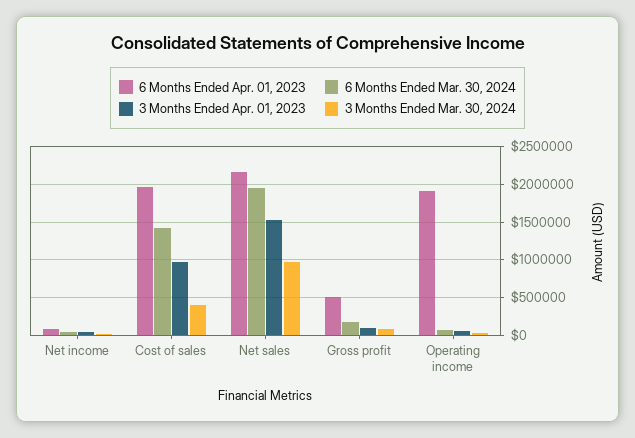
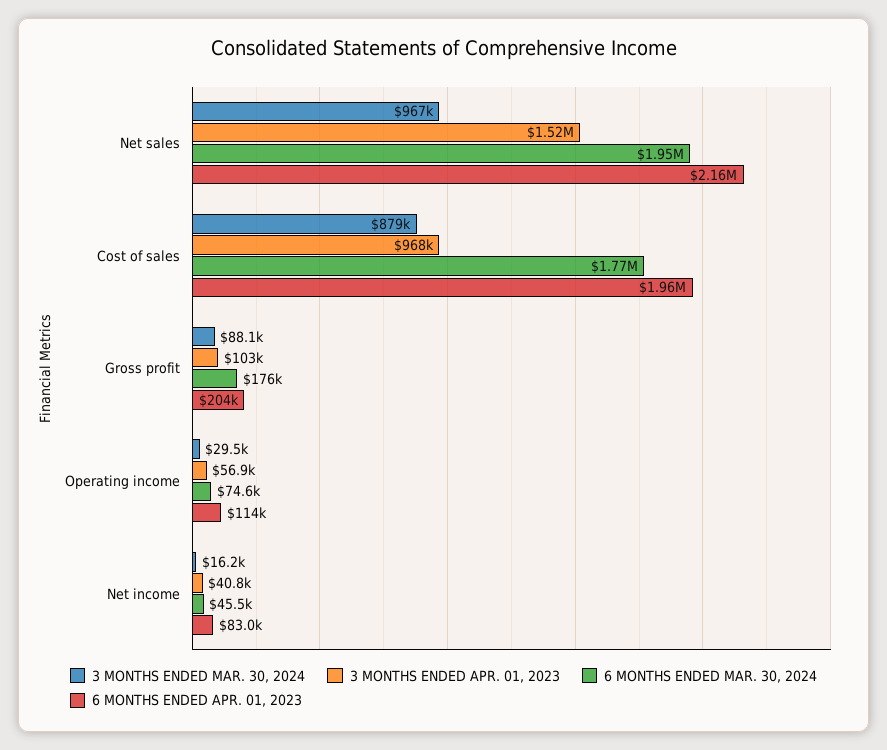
  {
    "6 Months Ended Apr. 01, 2023": {
      "Net income": 83000,
      "Cost of sales": 1960000,
      "Net sales": 2160000,
-     "Gross profit": 500000,
+     "Gross profit": 204000,
-     "Operating income": 1900000
+     "Operating income": 114000
    },
    "6 Months Ended Mar. 30, 2024": {
      "Net income": 45500,
-     "Cost of sales": 1400000,
+     "Cost of sales": 1770000,
      "Net sales": 1950000,
      "Gross profit": 176000,
      "Operating income": 74600
    },
    "3 Months Ended Apr. 01, 2023": {
      "Net income": 40800,
      "Cost of sales": 968000,
      "Net sales": 1520000,
      "Gross profit": 103000,
      "Operating income": 56900
    },
    "3 Months Ended Mar. 30, 2024": {
      "Net income": 16200,
-     "Cost of sales": 400000,
+     "Cost of sales": 879000,
      "Net sales": 967000,
      "Gross profit": 88100,
      "Operating income": 29500
    }
  }

